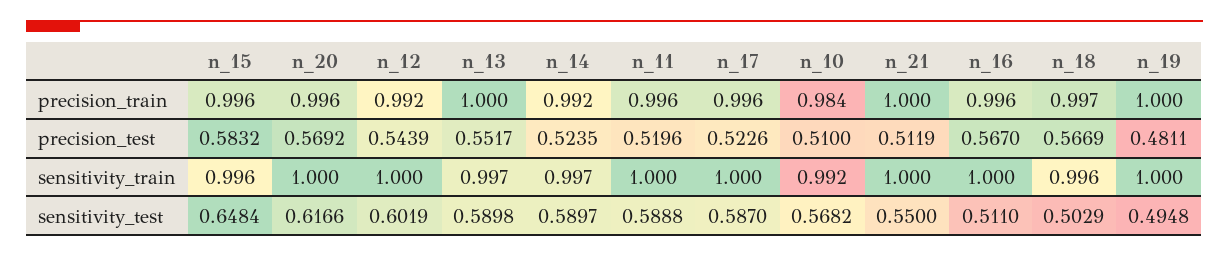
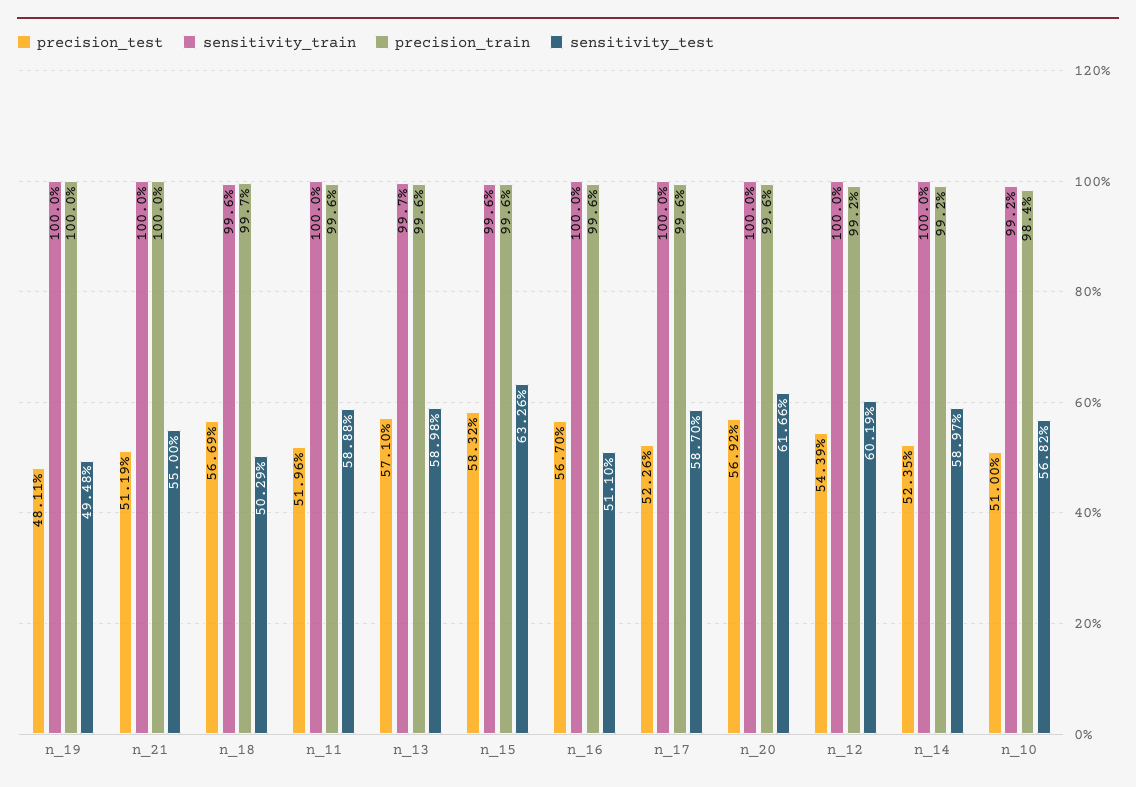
  {
    "precision_train": {
      "n_15": 0.996,
      "n_20": 0.996,
      "n_12": 0.992,
-     "n_13": 1,
+     "n_13": 0.996,
      "n_14": 0.992,
      "n_11": 0.996,
      "n_17": 0.996,
      "n_10": 0.984,
      "n_21": 1,
      "n_16": 0.996,
      "n_18": 0.997,
      "n_19": 1
    },
    "precision_test": {
      "n_15": 0.5832,
      "n_20": 0.5692,
      "n_12": 0.5439,
-     "n_13": 0.5517,
+     "n_13": 0.571,
      "n_14": 0.5235,
      "n_11": 0.5196,
      "n_17": 0.5226,
      "n_10": 0.51,
      "n_21": 0.5119,
      "n_16": 0.567,
      "n_18": 0.5669,
      "n_19": 0.4811
    },
    "sensitivity_train": {
      "n_15": 0.996,
      "n_20": 1,
      "n_12": 1,
      "n_13": 0.997,
-     "n_14": 0.997,
+     "n_14": 1,
      "n_11": 1,
      "n_17": 1,
      "n_10": 0.992,
      "n_21": 1,
      "n_16": 1,
      "n_18": 0.996,
      "n_19": 1
    },
    "sensitivity_test": {
-     "n_15": 0.6484,
+     "n_15": 0.6326,
      "n_20": 0.6166,
      "n_12": 0.6019,
      "n_13": 0.5898,
      "n_14": 0.5897,
      "n_11": 0.5888,
      "n_17": 0.587,
      "n_10": 0.5682,
      "n_21": 0.55,
      "n_16": 0.511,
      "n_18": 0.5029,
      "n_19": 0.4948
    }
  }

